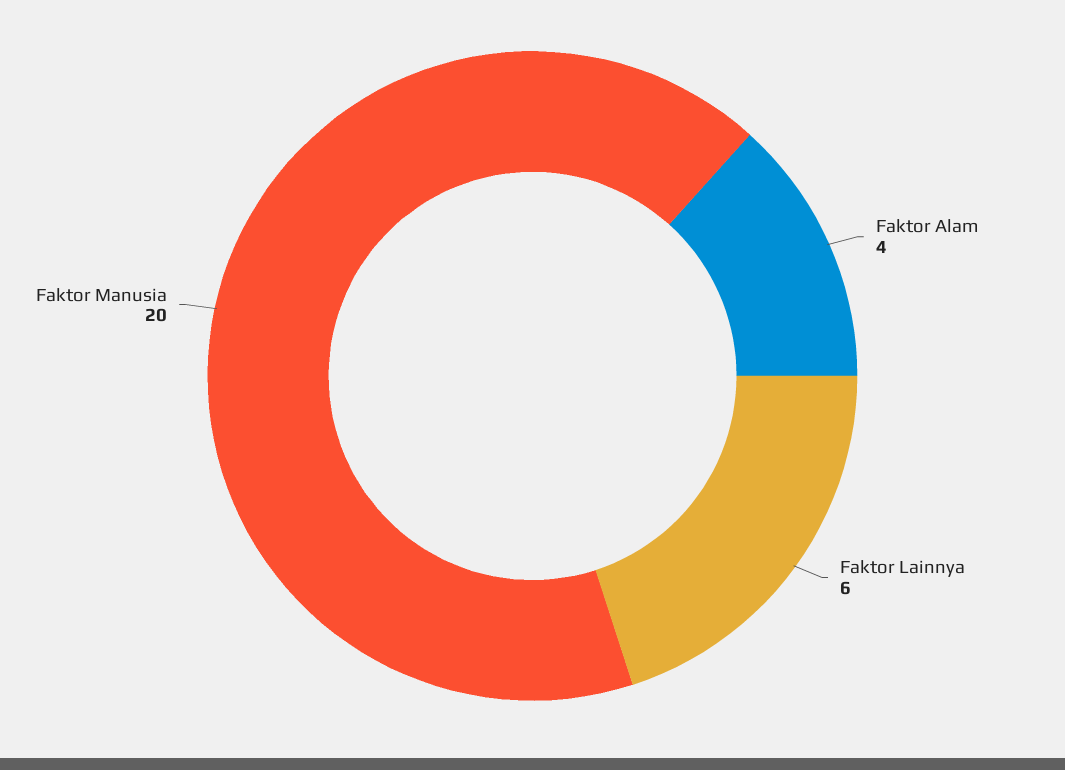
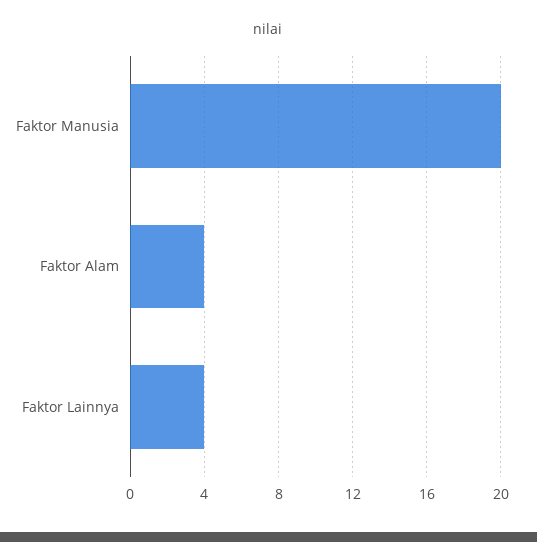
  {
    "Faktor Alam": 4,
-   "Faktor Lainnya": 6,
+   "Faktor Lainnya": 4,
    "Faktor Manusia": 20
  }

